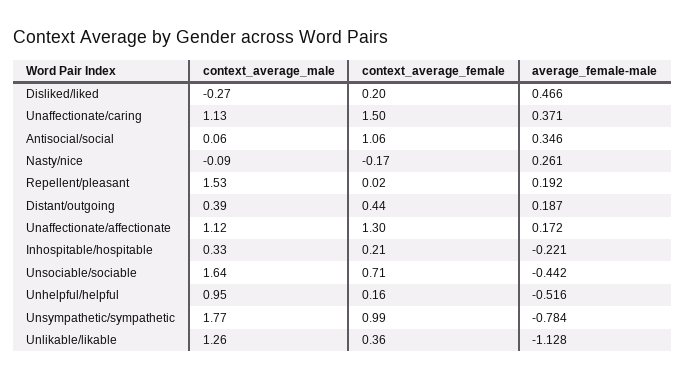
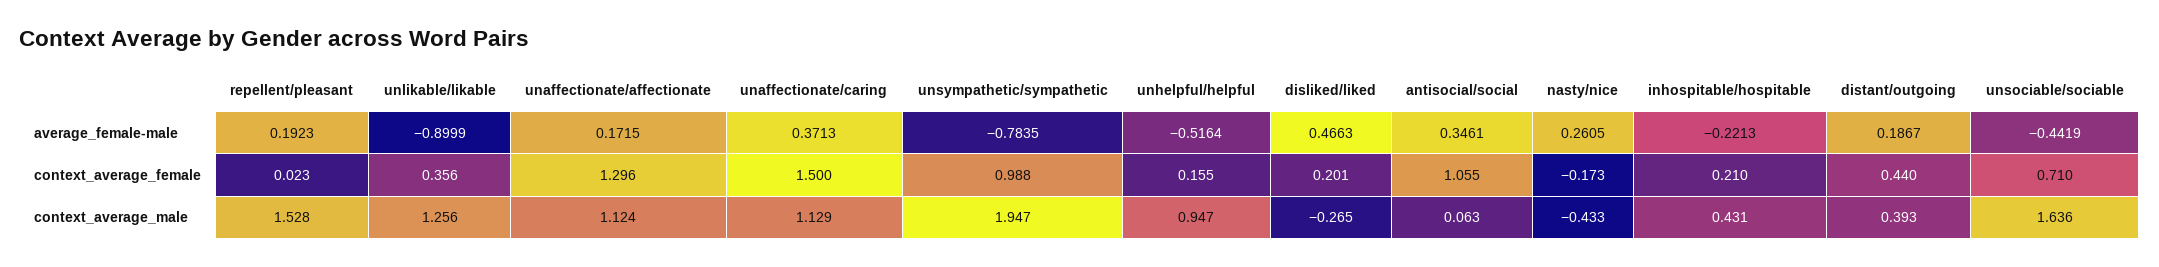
  {
    "context_average_male": {
      "Disliked/liked": -0.265,
      "Unaffectionate/caring": 1.129,
      "Antisocial/social": 0.063,
-     "Nasty/nice": -0.09,
+     "Nasty/nice": -0.433,
      "Repellent/pleasant": 1.528,
      "Distant/outgoing": 0.393,
      "Unaffectionate/affectionate": 1.124,
-     "Inhospitable/hospitable": 0.33,
+     "Inhospitable/hospitable": 0.431,
      "Unsociable/sociable": 1.636,
      "Unhelpful/helpful": 0.947,
-     "Unsympathetic/sympathetic": 1.77,
+     "Unsympathetic/sympathetic": 1.947,
      "Unlikable/likable": 1.256
    },
    "context_average_female": {
      "Disliked/liked": 0.201,
      "Unaffectionate/caring": 1.5,
      "Antisocial/social": 1.055,
      "Nasty/nice": -0.173,
      "Repellent/pleasant": 0.023,
      "Distant/outgoing": 0.44,
      "Unaffectionate/affectionate": 1.296,
      "Inhospitable/hospitable": 0.21,
      "Unsociable/sociable": 0.71,
      "Unhelpful/helpful": 0.155,
      "Unsympathetic/sympathetic": 0.988,
      "Unlikable/likable": 0.356
    },
    "average_female-male": {
      "Disliked/liked": 0.4663,
      "Unaffectionate/caring": 0.3713,
      "Antisocial/social": 0.3461,
      "Nasty/nice": 0.2605,
      "Repellent/pleasant": 0.1923,
      "Distant/outgoing": 0.1867,
      "Unaffectionate/affectionate": 0.1715,
      "Inhospitable/hospitable": -0.2213,
      "Unsociable/sociable": -0.4419,
      "Unhelpful/helpful": -0.5164,
      "Unsympathetic/sympathetic": -0.7835,
-     "Unlikable/likable": -1.128
+     "Unlikable/likable": -0.8999
    }
  }

